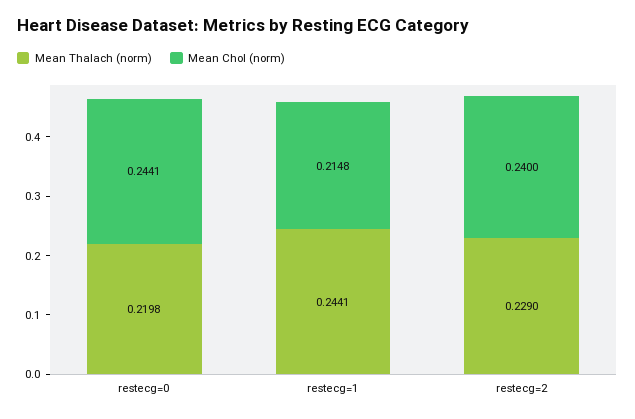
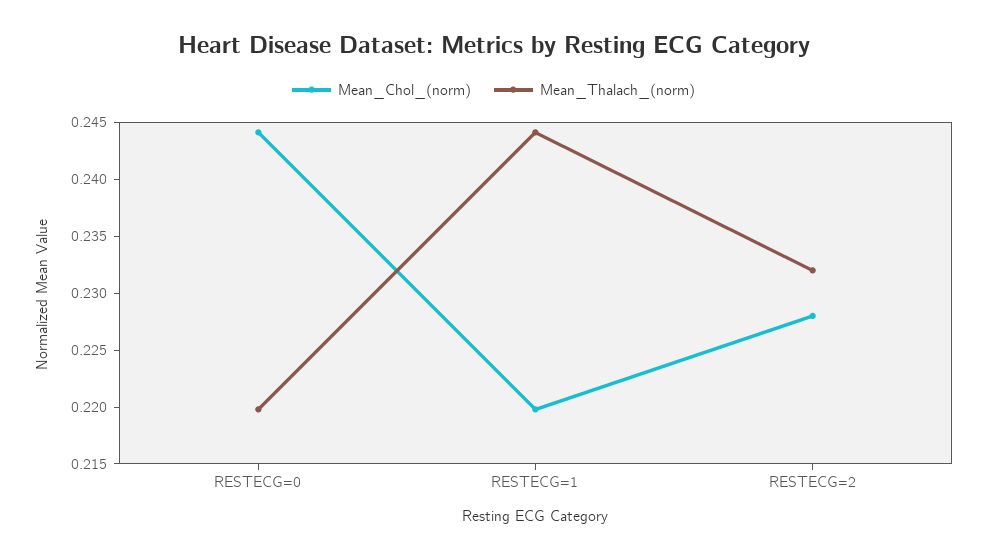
  {
    "Mean Thalach (norm)": {
      "restecg=0": 0.2198,
      "restecg=1": 0.2441,
-     "restecg=2": 0.229
+     "restecg=2": 0.232
    },
    "Mean Chol (norm)": {
      "restecg=0": 0.2441,
-     "restecg=1": 0.2148,
+     "restecg=1": 0.22,
-     "restecg=2": 0.24
+     "restecg=2": 0.228
    }
  }

